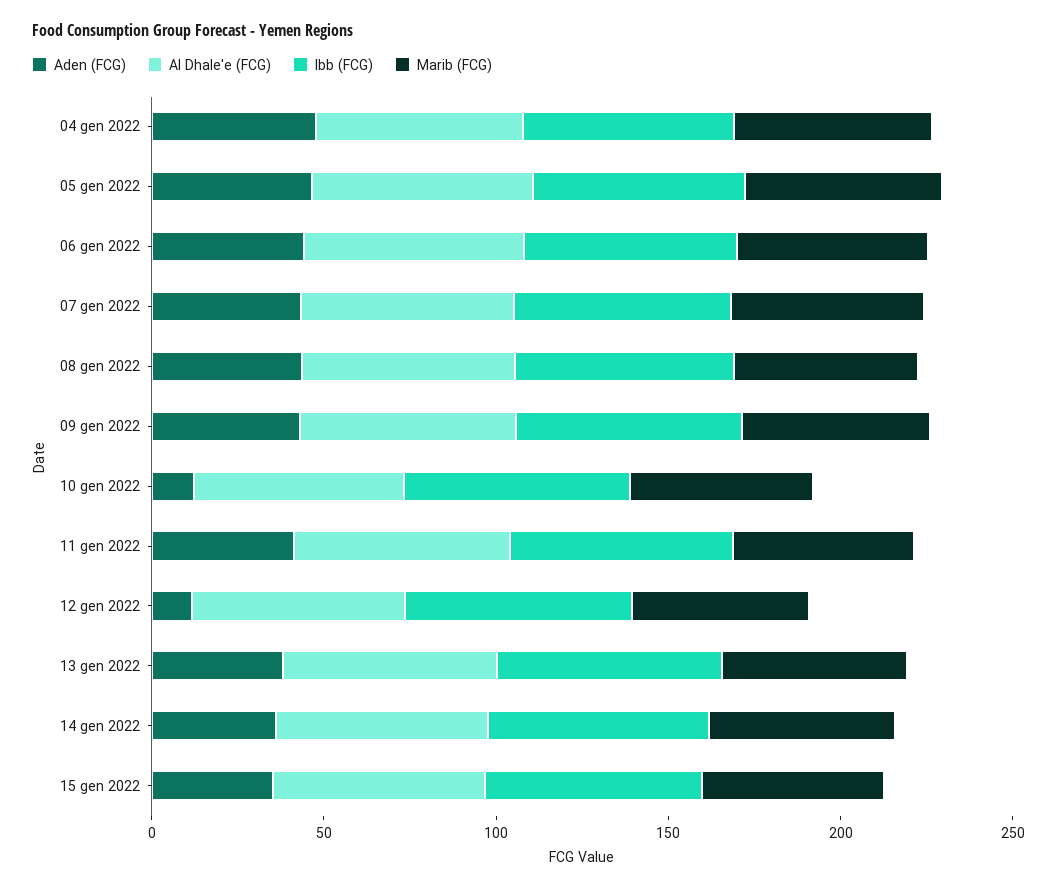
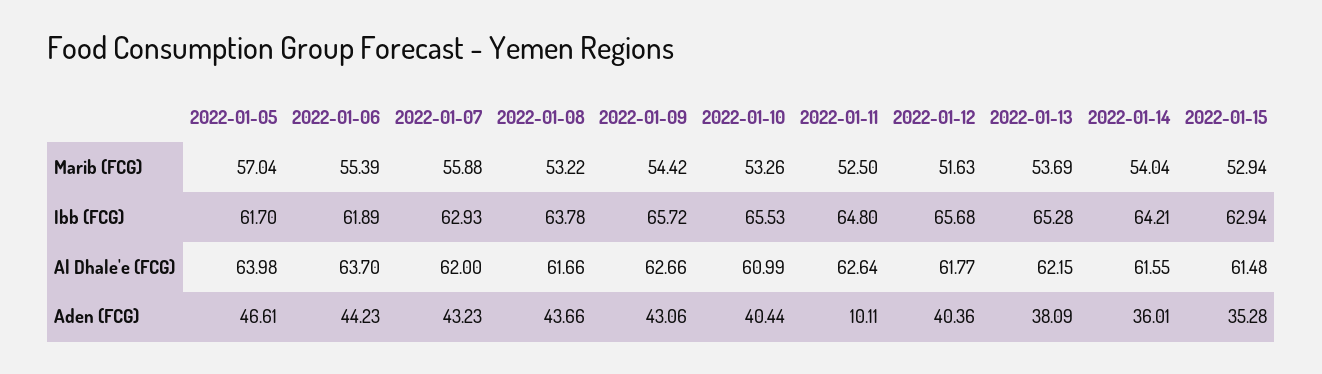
  {
    "Aden (FCG)": {
-     "04 gen 2022": 50,
      "05 gen 2022": 46.61,
      "06 gen 2022": 44.23,
      "07 gen 2022": 43.23,
      "08 gen 2022": 43.66,
      "09 gen 2022": 43.06,
-     "10 gen 2022": 10,
+     "10 gen 2022": 40.44,
-     "11 gen 2022": 40,
+     "11 gen 2022": 10.11,
-     "12 gen 2022": 10,
+     "12 gen 2022": 40.36,
      "13 gen 2022": 38.09,
      "14 gen 2022": 36.01,
      "15 gen 2022": 35.28
    },
    "Al Dhale'e (FCG)": {
-     "04 gen 2022": 60,
      "05 gen 2022": 63.98,
      "06 gen 2022": 63.7,
      "07 gen 2022": 62,
      "08 gen 2022": 61.66,
      "09 gen 2022": 62.66,
      "10 gen 2022": 60.99,
      "11 gen 2022": 62.64,
      "12 gen 2022": 61.77,
      "13 gen 2022": 62.15,
      "14 gen 2022": 61.55,
      "15 gen 2022": 61.48
    },
    "Ibb (FCG)": {
-     "04 gen 2022": 60,
      "05 gen 2022": 61.7,
      "06 gen 2022": 61.89,
      "07 gen 2022": 62.93,
      "08 gen 2022": 63.78,
      "09 gen 2022": 65.72,
      "10 gen 2022": 65.53,
      "11 gen 2022": 64.8,
      "12 gen 2022": 65.68,
      "13 gen 2022": 65.28,
      "14 gen 2022": 64.21,
      "15 gen 2022": 62.94
    },
    "Marib (FCG)": {
-     "04 gen 2022": 60,
      "05 gen 2022": 57.04,
      "06 gen 2022": 55.39,
      "07 gen 2022": 55.88,
      "08 gen 2022": 53.22,
      "09 gen 2022": 54.42,
      "10 gen 2022": 53.26,
      "11 gen 2022": 52.5,
      "12 gen 2022": 51.63,
      "13 gen 2022": 53.69,
      "14 gen 2022": 54.04,
      "15 gen 2022": 52.94
    }
  }

